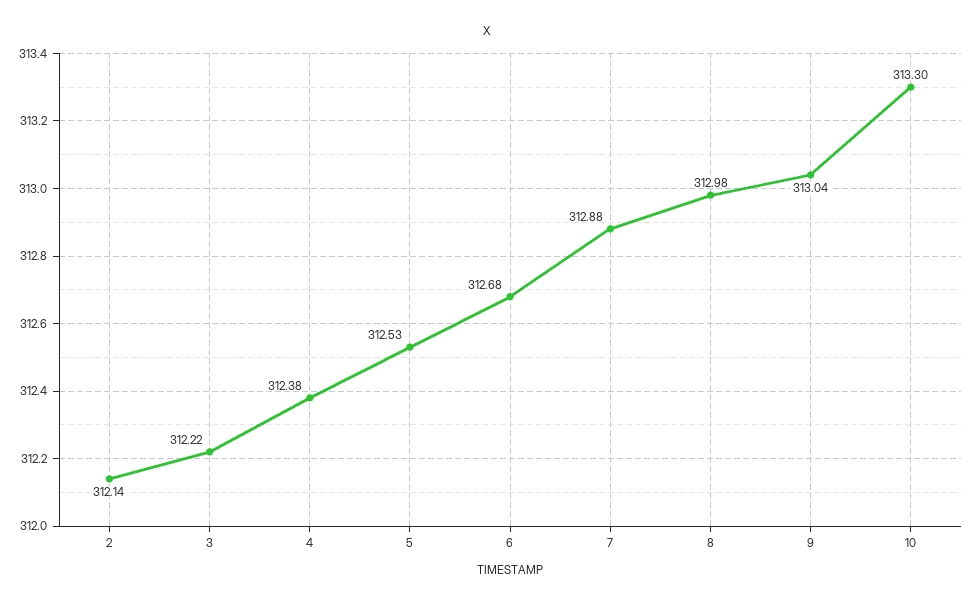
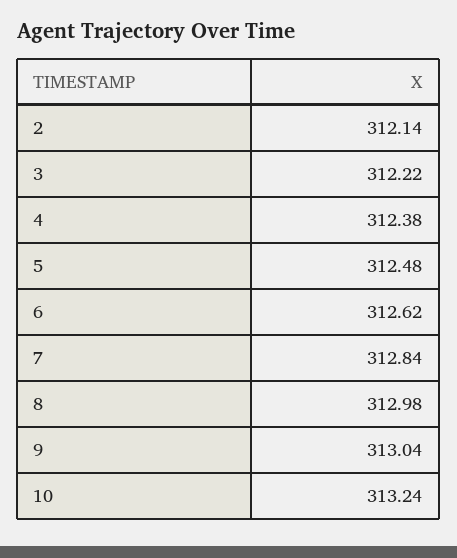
  {
    "2": 312.14,
    "3": 312.22,
    "4": 312.38,
-   "5": 312.53,
+   "5": 312.48,
-   "6": 312.68,
+   "6": 312.62,
-   "7": 312.88,
+   "7": 312.84,
    "8": 312.98,
    "9": 313.04,
-   "10": 313.3
+   "10": 313.24
  }

